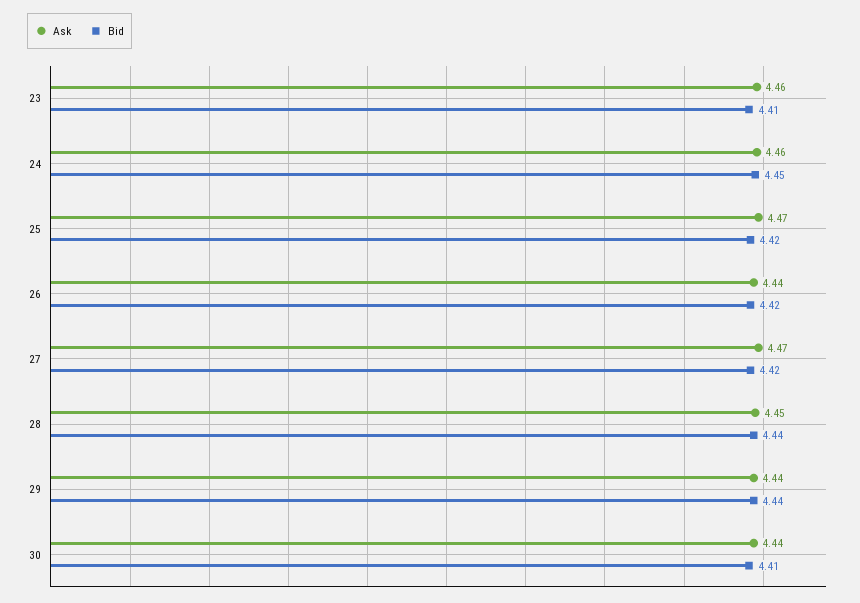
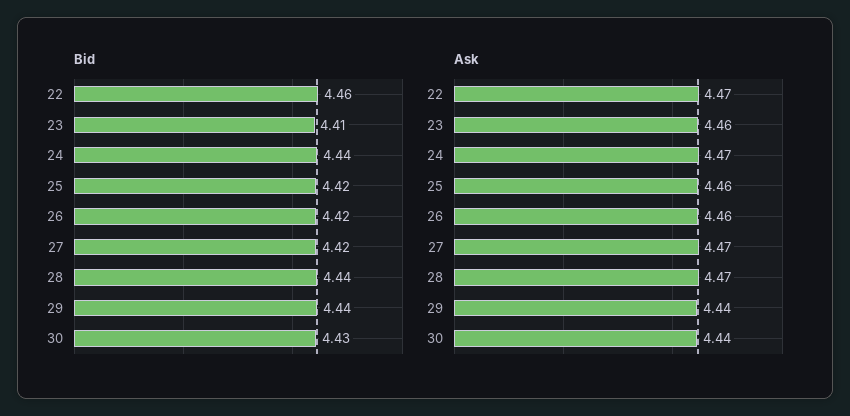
  {
    "Ask": {
      "23": 4.46,
-     "24": 4.46,
+     "24": 4.47,
-     "25": 4.47,
+     "25": 4.46,
-     "26": 4.44,
+     "26": 4.46,
      "27": 4.47,
-     "28": 4.45,
+     "28": 4.47,
      "29": 4.44,
-     "30": 4.44
+     "30": 4.44,
+     "22": 4.47
    },
    "Bid": {
      "23": 4.41,
-     "24": 4.45,
+     "24": 4.44,
      "25": 4.42,
      "26": 4.42,
      "27": 4.42,
      "28": 4.44,
      "29": 4.44,
-     "30": 4.41
+     "30": 4.43,
+     "22": 4.46
    }
  }

